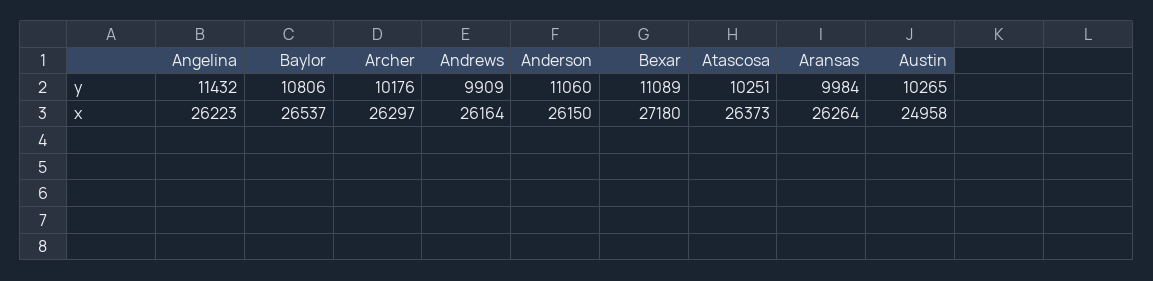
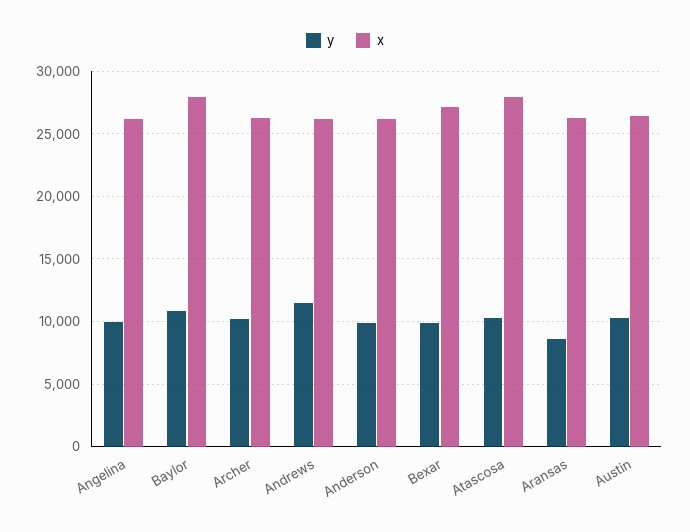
  {
    "y": {
-     "Angelina": 11432,
+     "Angelina": 10000,
      "Baylor": 10806,
      "Archer": 10176,
-     "Andrews": 9909,
+     "Andrews": 11500,
-     "Anderson": 11060,
+     "Anderson": 10000,
-     "Bexar": 11089,
+     "Bexar": 10000,
      "Atascosa": 10251,
-     "Aransas": 9984,
+     "Aransas": 8500,
      "Austin": 10265
    },
    "x": {
      "Angelina": 26223,
-     "Baylor": 26537,
+     "Baylor": 28000,
      "Archer": 26297,
      "Andrews": 26164,
      "Anderson": 26150,
      "Bexar": 27180,
-     "Atascosa": 26373,
+     "Atascosa": 28000,
      "Aransas": 26264,
-     "Austin": 24958
+     "Austin": 26500
    }
  }

